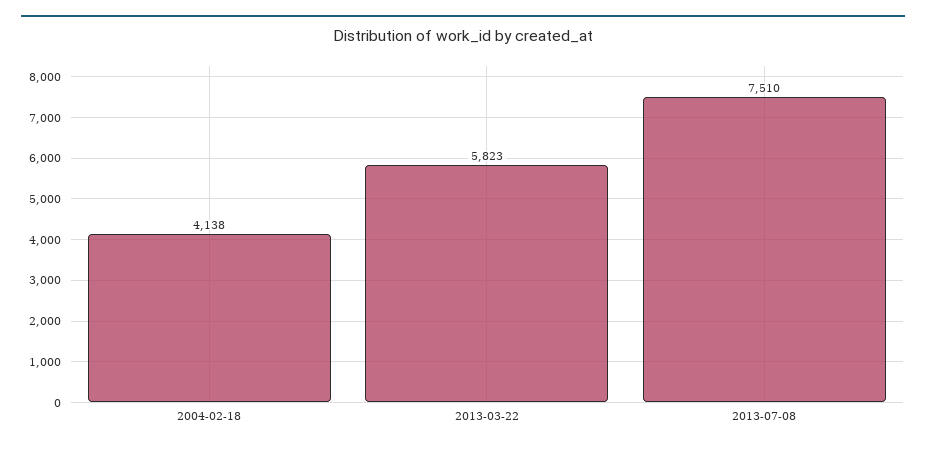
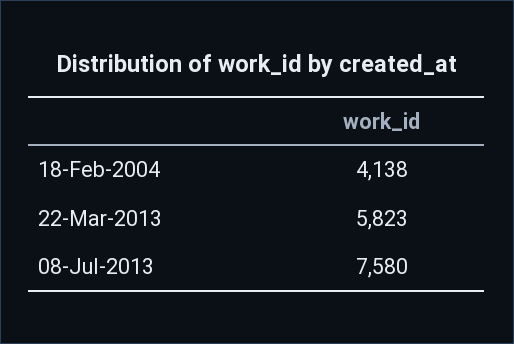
  {
    "2004-02-18": 4138,
    "2013-03-22": 5823,
-   "2013-07-08": 7510
+   "2013-07-08": 7580
  }

